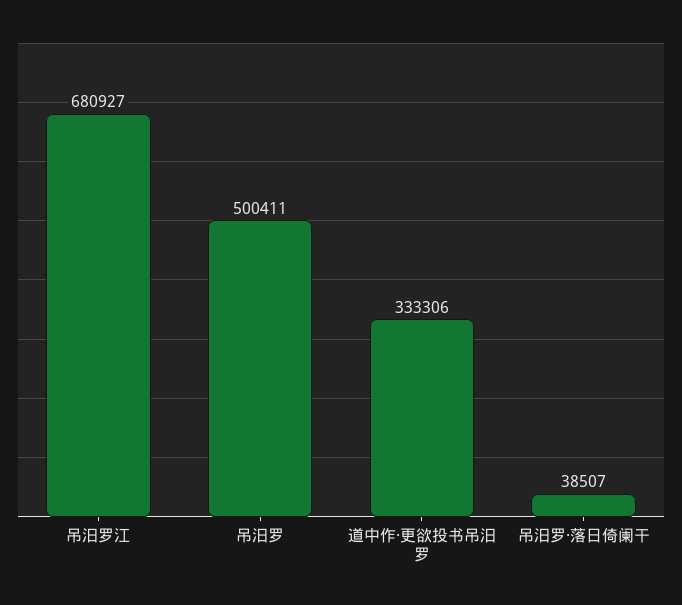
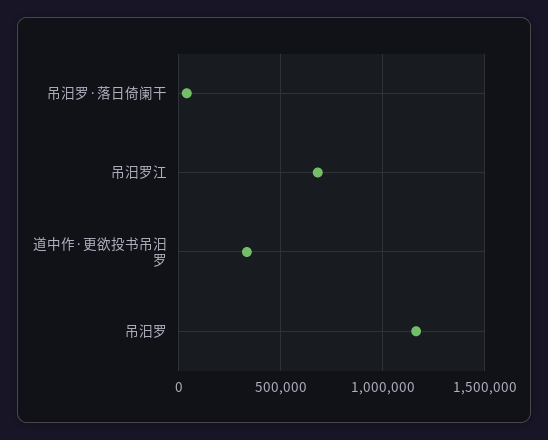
  {
    "吊汨罗江": 680927,
-   "吊汨罗": 500411,
+   "吊汨罗": 1150000,
    "道中作·更欲投书吊汨罗": 333306,
    "吊汨罗·落日倚阑干": 38507
  }

